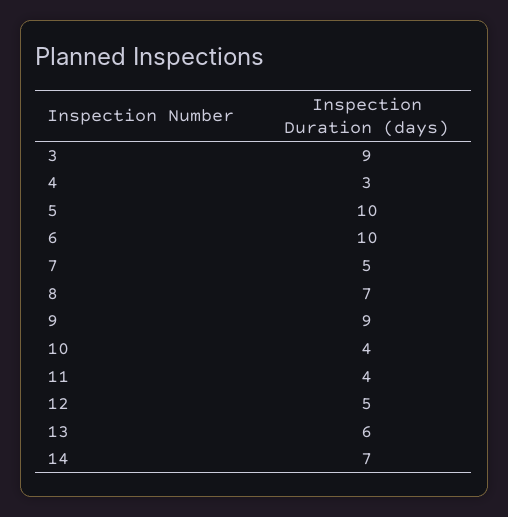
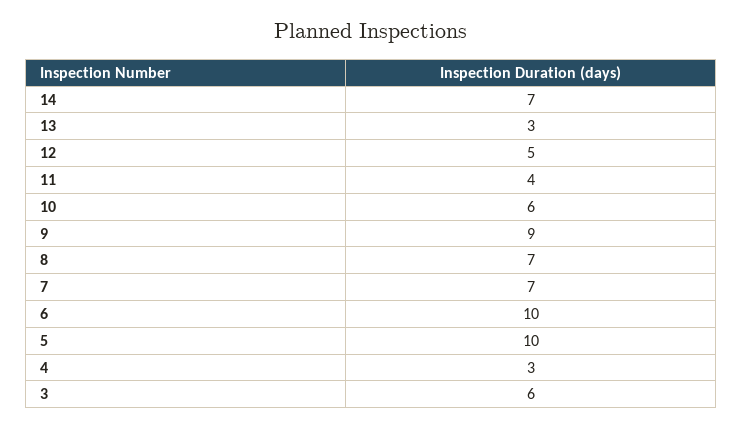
  {
-   "3": 9,
+   "3": 6,
    "4": 3,
    "5": 10,
    "6": 10,
-   "7": 5,
+   "7": 7,
    "8": 7,
    "9": 9,
-   "10": 4,
+   "10": 6,
    "11": 4,
    "12": 5,
-   "13": 6,
+   "13": 3,
    "14": 7
  }

